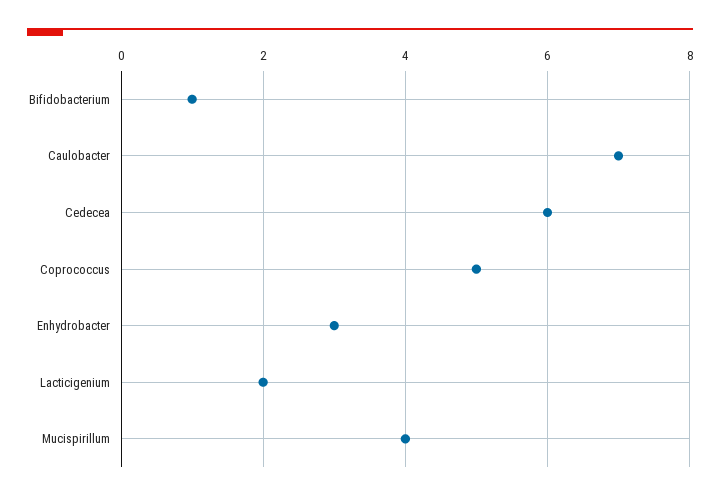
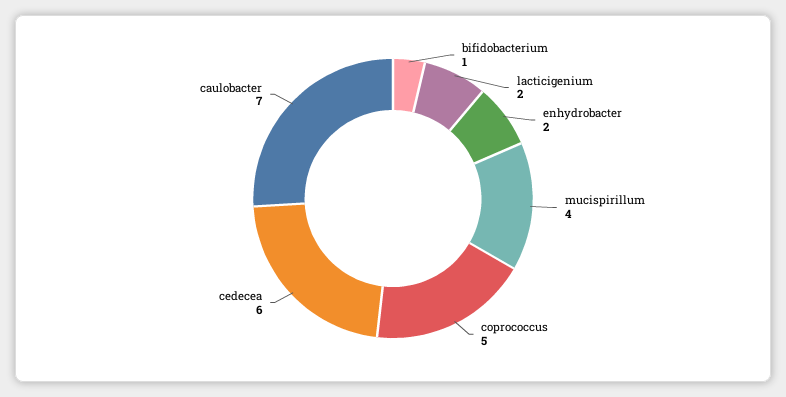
  {
    "Bifidobacterium": 1,
    "Caulobacter": 7,
    "Cedecea": 6,
    "Coprococcus": 5,
-   "Enhydrobacter": 3,
+   "Enhydrobacter": 2,
    "Lacticigenium": 2,
    "Mucispirillum": 4
  }

